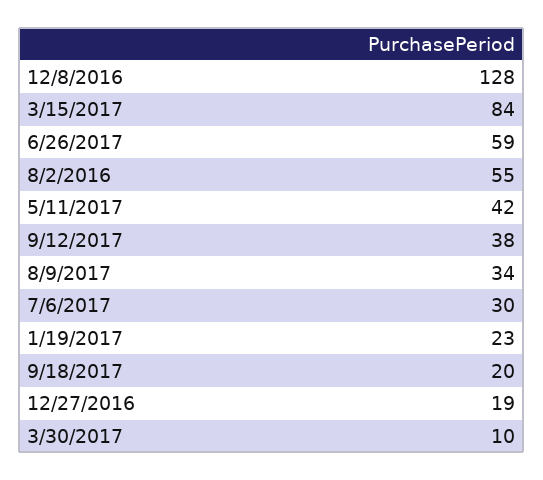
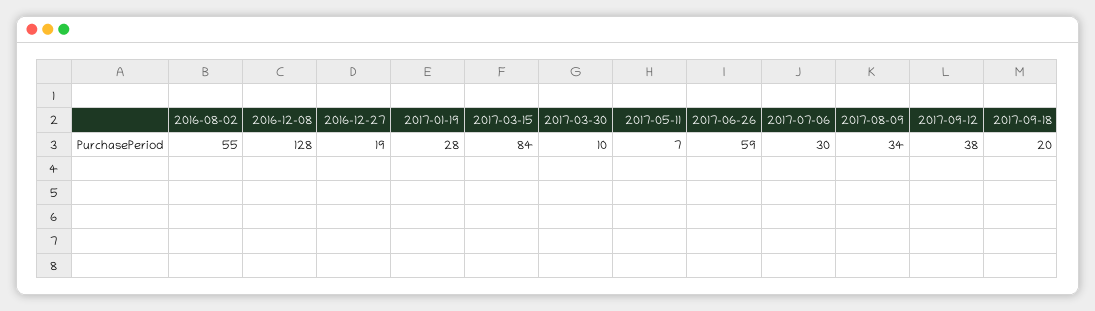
  {
    "12/8/2016": 128,
    "3/15/2017": 84,
    "6/26/2017": 59,
    "8/2/2016": 55,
-   "5/11/2017": 42,
+   "5/11/2017": 7,
    "9/12/2017": 38,
    "8/9/2017": 34,
    "7/6/2017": 30,
-   "1/19/2017": 23,
+   "1/19/2017": 28,
    "9/18/2017": 20,
    "12/27/2016": 19,
    "3/30/2017": 10
  }

